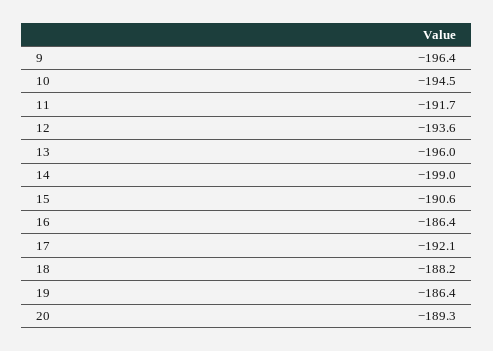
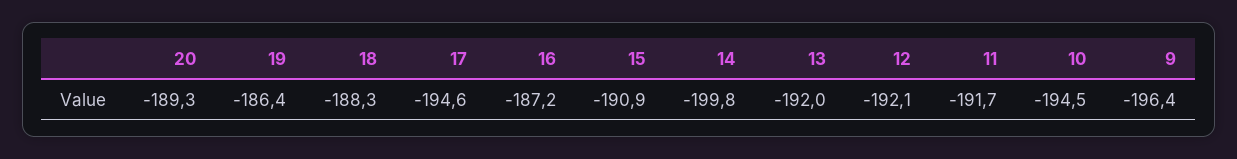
  {
    "9": -196.4,
    "10": -194.5,
    "11": -191.7,
-   "12": -193.6,
+   "12": -192.1,
-   "13": -196,
+   "13": -192,
-   "14": -199,
+   "14": -199.8,
-   "15": -190.6,
+   "15": -190.9,
-   "16": -186.4,
+   "16": -187.2,
-   "17": -192.1,
+   "17": -194.6,
-   "18": -188.2,
+   "18": -188.3,
    "19": -186.4,
    "20": -189.3
  }

